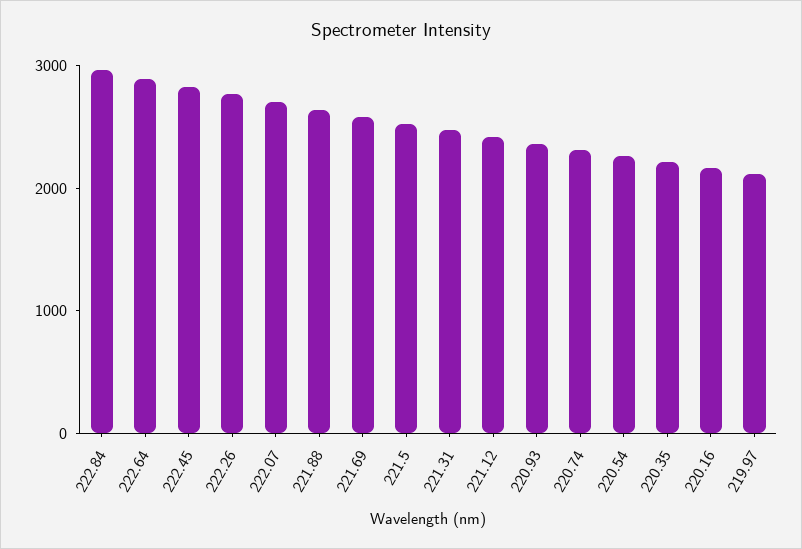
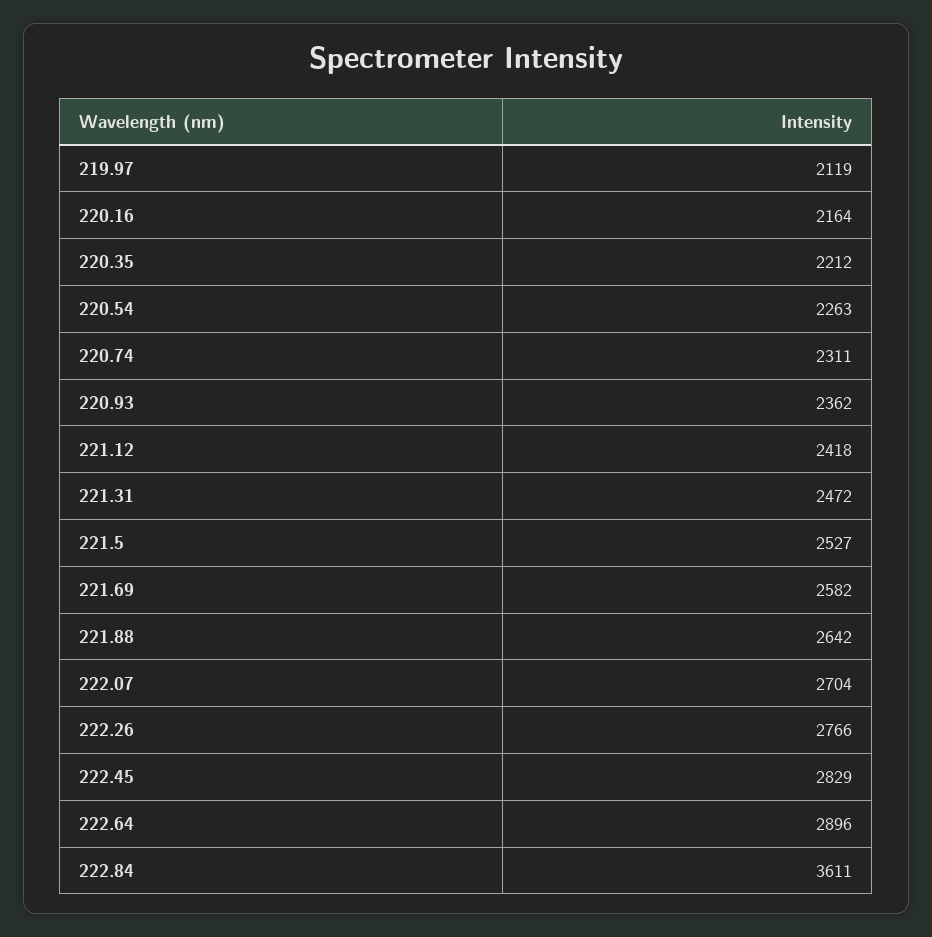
  {
-   "222.84": 3000,
+   "222.84": 3611,
    "222.64": 2896,
    "222.45": 2829,
    "222.26": 2766,
    "222.07": 2704,
    "221.88": 2642,
    "221.69": 2582,
    "221.5": 2527,
    "221.31": 2472,
    "221.12": 2418,
    "220.93": 2362,
    "220.74": 2311,
    "220.54": 2263,
    "220.35": 2212,
    "220.16": 2164,
    "219.97": 2119
  }

